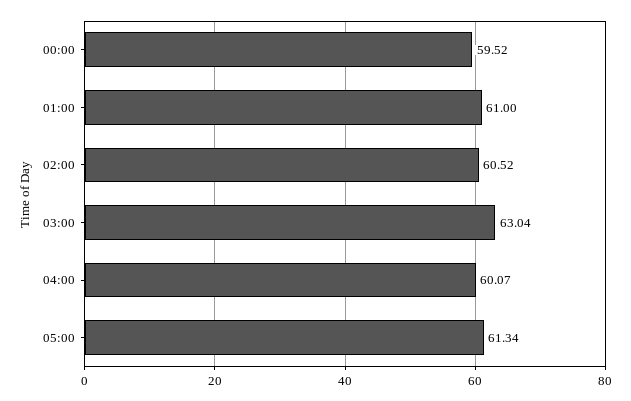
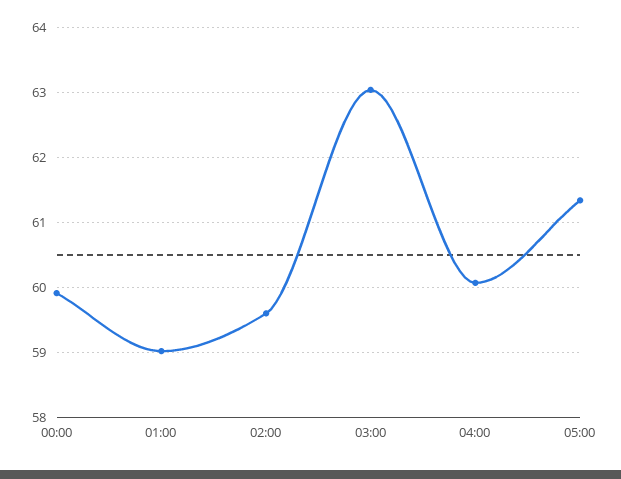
  {
-   "00:00": 59.52,
+   "00:00": 59.9,
-   "01:00": 61,
+   "01:00": 59,
-   "02:00": 60.52,
+   "02:00": 59.6,
    "03:00": 63.04,
    "04:00": 60.07,
    "05:00": 61.34
  }

